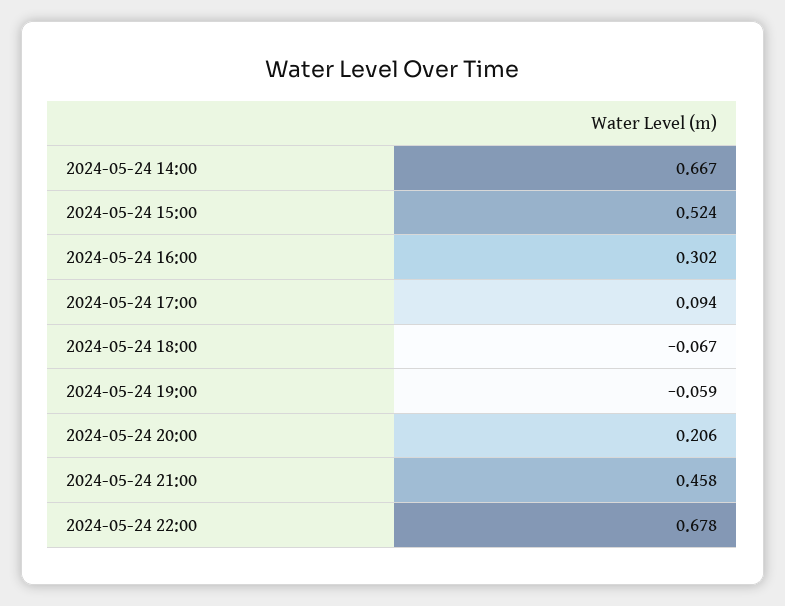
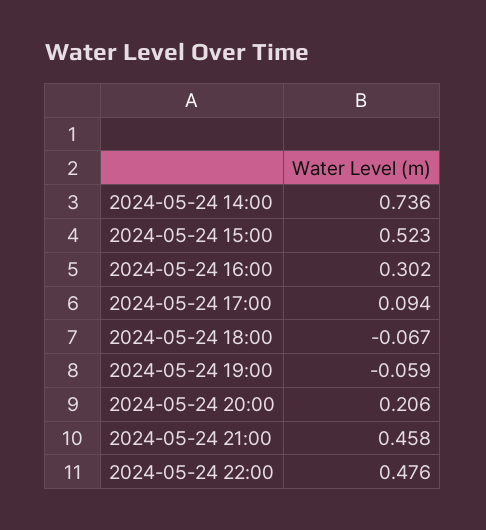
  {
-   "2024-05-24 14:00": 0.667,
+   "2024-05-24 14:00": 0.736,
-   "2024-05-24 15:00": 0.524,
+   "2024-05-24 15:00": 0.523,
    "2024-05-24 16:00": 0.302,
    "2024-05-24 17:00": 0.094,
    "2024-05-24 18:00": -0.067,
    "2024-05-24 19:00": -0.059,
    "2024-05-24 20:00": 0.206,
    "2024-05-24 21:00": 0.458,
-   "2024-05-24 22:00": 0.678
+   "2024-05-24 22:00": 0.476
  }

